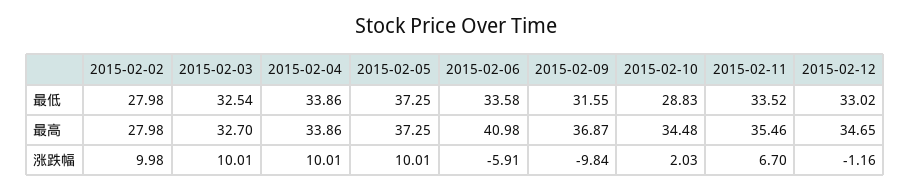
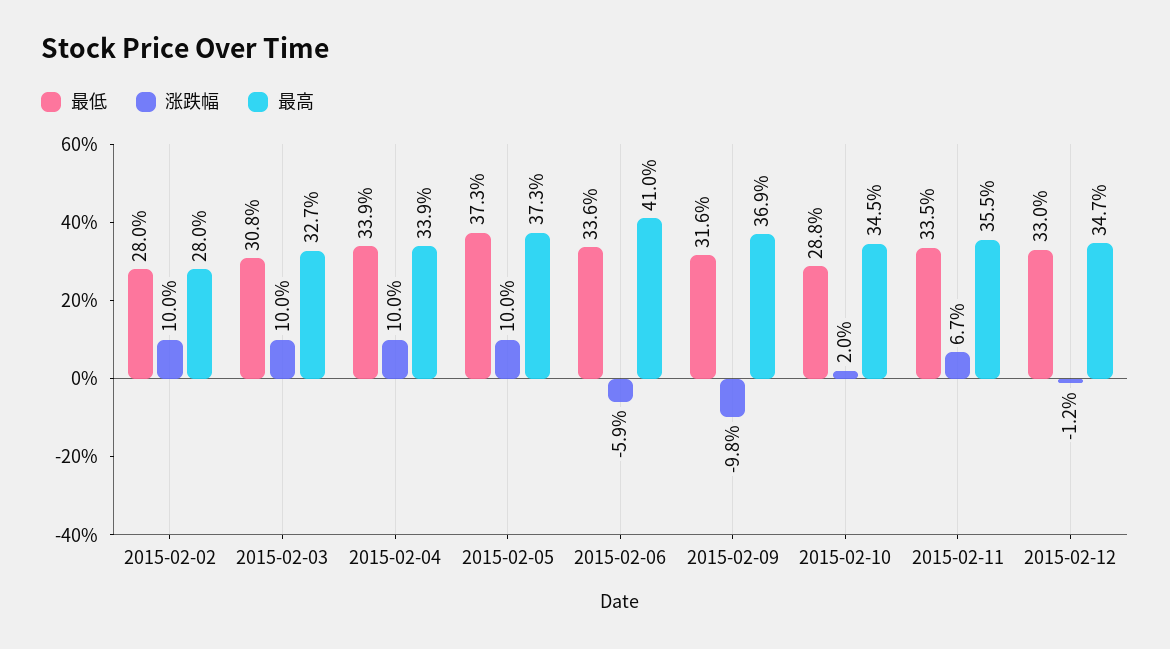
  {
    "最低": {
      "2015-02-02": 27.98,
-     "2015-02-03": 32.54,
+     "2015-02-03": 30.8,
      "2015-02-04": 33.86,
      "2015-02-05": 37.25,
      "2015-02-06": 33.58,
      "2015-02-09": 31.55,
      "2015-02-10": 28.83,
      "2015-02-11": 33.52,
      "2015-02-12": 33.02
    },
    "最高": {
      "2015-02-02": 27.98,
      "2015-02-03": 32.7,
      "2015-02-04": 33.86,
      "2015-02-05": 37.25,
      "2015-02-06": 40.98,
      "2015-02-09": 36.87,
      "2015-02-10": 34.48,
      "2015-02-11": 35.46,
      "2015-02-12": 34.65
    },
    "涨跌幅": {
      "2015-02-02": 9.98,
      "2015-02-03": 10.01,
      "2015-02-04": 10.01,
      "2015-02-05": 10.01,
      "2015-02-06": -5.91,
      "2015-02-09": -9.84,
      "2015-02-10": 2.03,
      "2015-02-11": 6.7,
      "2015-02-12": -1.16
    }
  }

